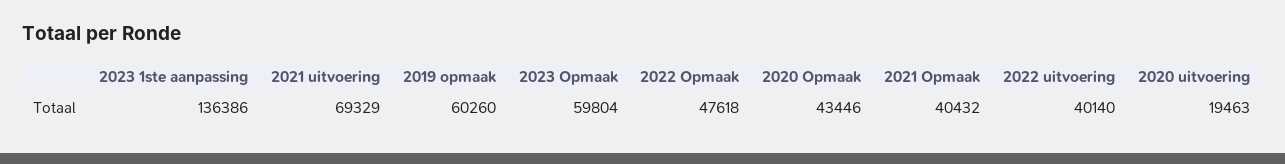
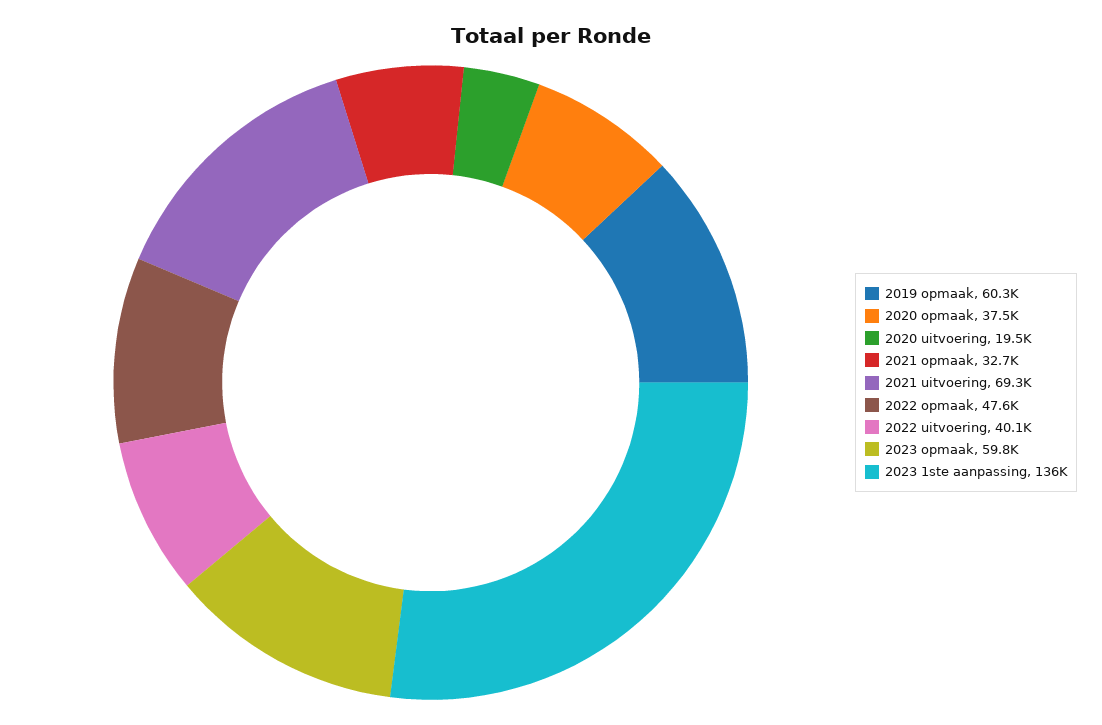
  {
    "2023 1ste aanpassing": 136386,
    "2021 uitvoering": 69329,
    "2019 opmaak": 60260,
    "2023 Opmaak": 59804,
    "2022 Opmaak": 47618,
-   "2020 Opmaak": 43446,
+   "2020 Opmaak": 37500,
-   "2021 Opmaak": 40432,
+   "2021 Opmaak": 32700,
    "2022 uitvoering": 40140,
    "2020 uitvoering": 19463
  }

